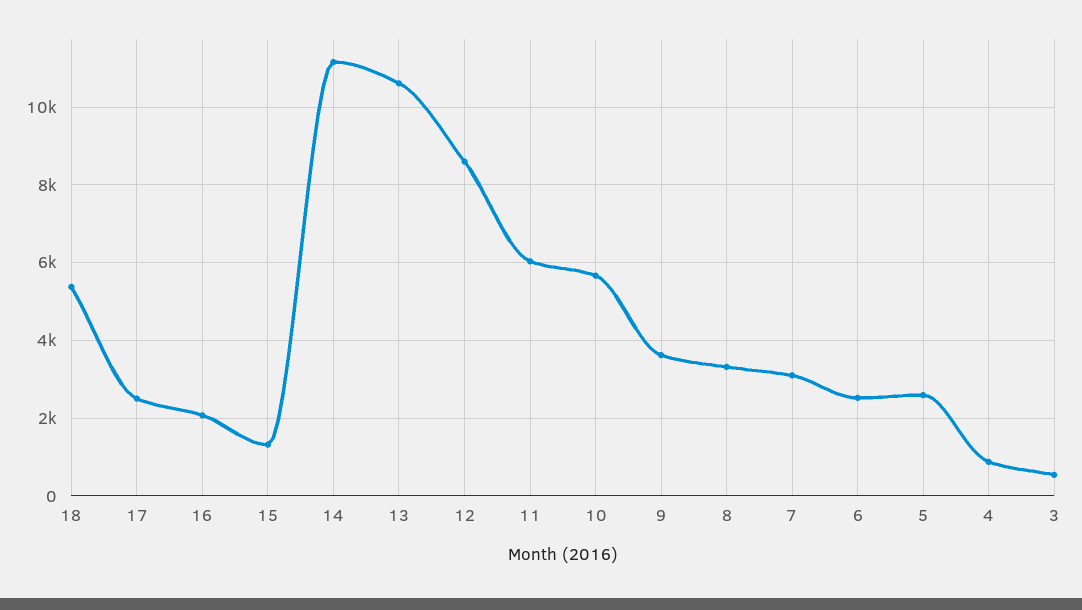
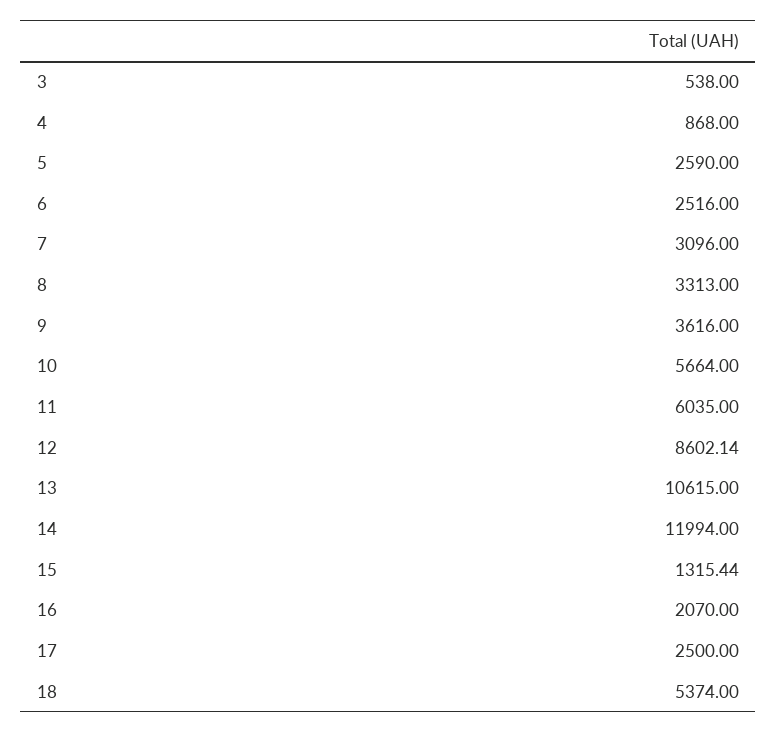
  {
    "18": 5374,
    "17": 2500,
    "16": 2070,
    "15": 1315.44,
-   "14": 11200,
+   "14": 11994,
    "13": 10615,
    "12": 8602.14,
    "11": 6035,
    "10": 5664,
    "9": 3616,
    "8": 3313,
    "7": 3096,
    "6": 2516,
    "5": 2590,
    "4": 868,
    "3": 538
  }

